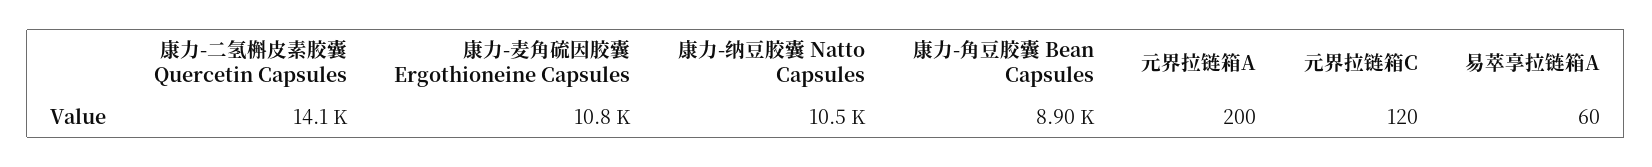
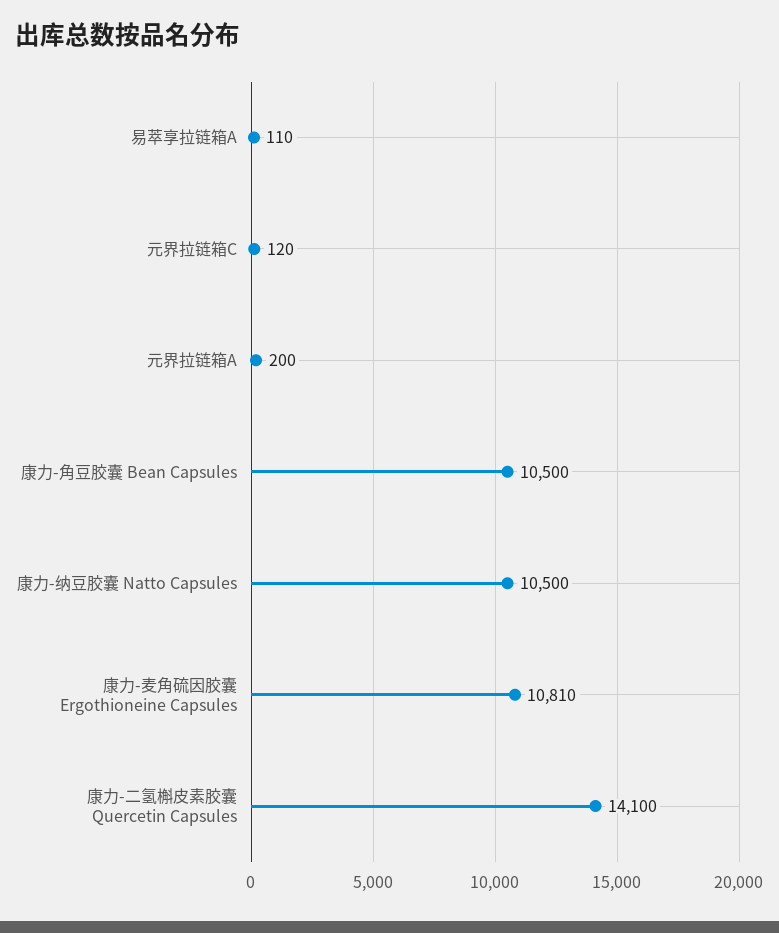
  {
    "康力-二氢槲皮素胶囊 Quercetin Capsules": 14100,
    "康力-麦角硫因胶囊 Ergothioneine Capsules": 10810,
    "康力-纳豆胶囊 Natto Capsules": 10500,
-   "康力-角豆胶囊 Bean Capsules": 8900,
+   "康力-角豆胶囊 Bean Capsules": 10500,
    "元界拉链箱A": 200,
    "元界拉链箱C": 120,
-   "易萃享拉链箱A": 60
+   "易萃享拉链箱A": 110
  }

